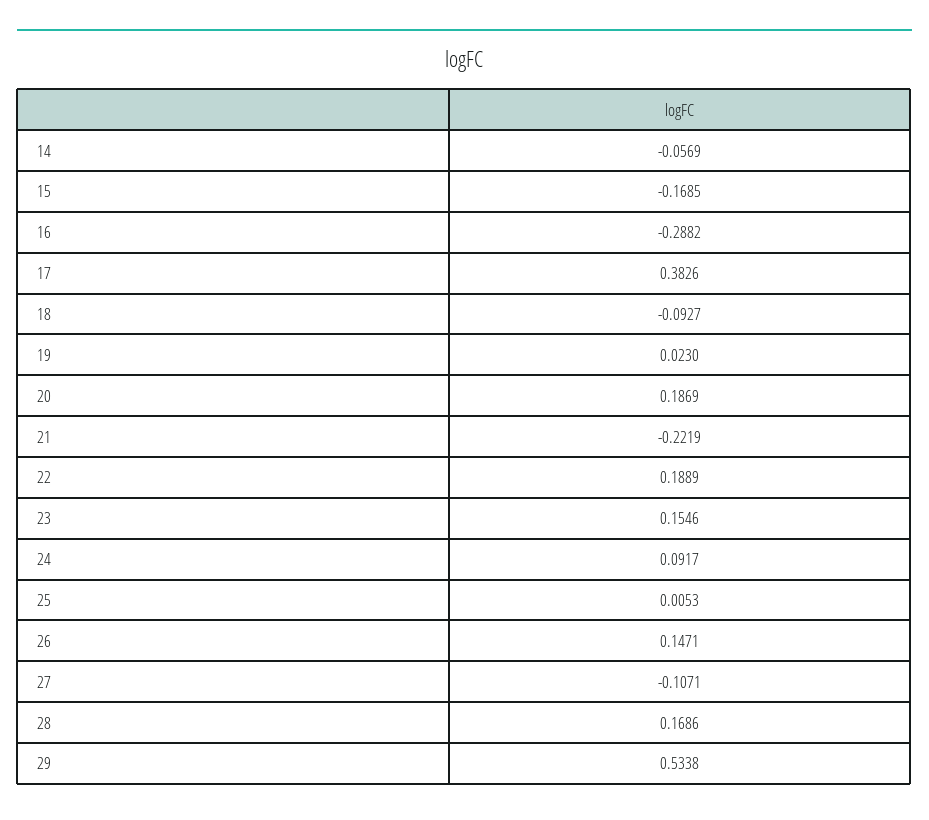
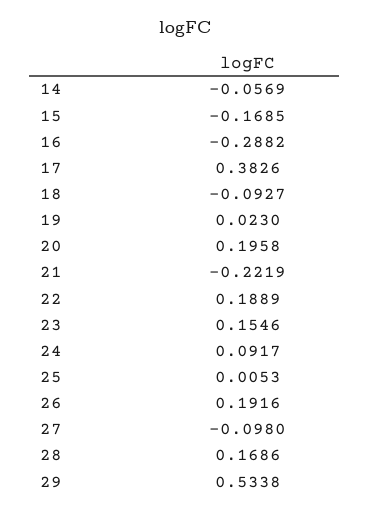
  {
    "14": -0.0569,
    "15": -0.1685,
    "16": -0.2882,
    "17": 0.3826,
    "18": -0.0927,
    "19": 0.023,
-   "20": 0.1869,
+   "20": 0.1958,
    "21": -0.2219,
    "22": 0.1889,
    "23": 0.1546,
    "24": 0.0917,
    "25": 0.0053,
-   "26": 0.1471,
+   "26": 0.1916,
-   "27": -0.1071,
+   "27": -0.098,
    "28": 0.1686,
    "29": 0.5338
  }

